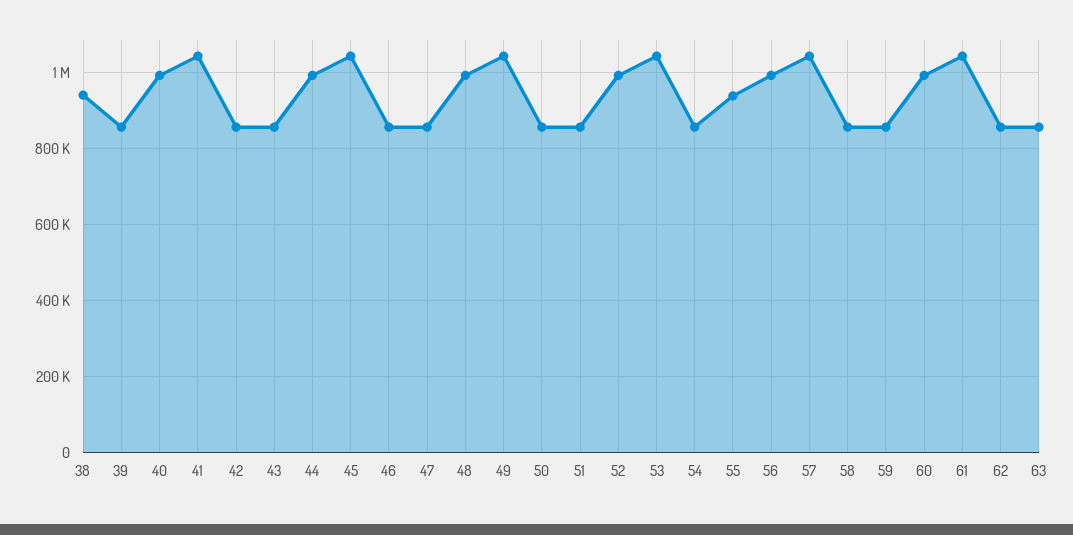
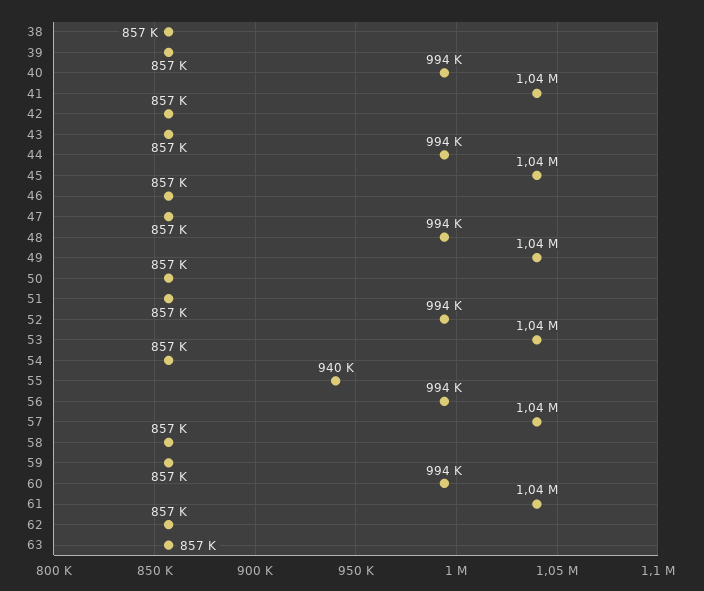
  {
-   "38": 940000,
+   "38": 857000,
    "39": 857000,
    "40": 994000,
    "41": 1040000,
    "42": 857000,
    "43": 857000,
    "44": 994000,
    "45": 1040000,
    "46": 857000,
    "47": 857000,
    "48": 994000,
    "49": 1040000,
    "50": 857000,
    "51": 857000,
    "52": 994000,
    "53": 1040000,
    "54": 857000,
    "55": 940000,
    "56": 994000,
    "57": 1040000,
    "58": 857000,
    "59": 857000,
    "60": 994000,
    "61": 1040000,
    "62": 857000,
    "63": 857000
  }

